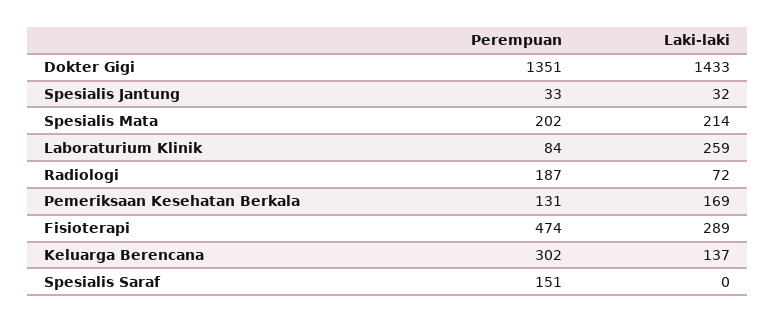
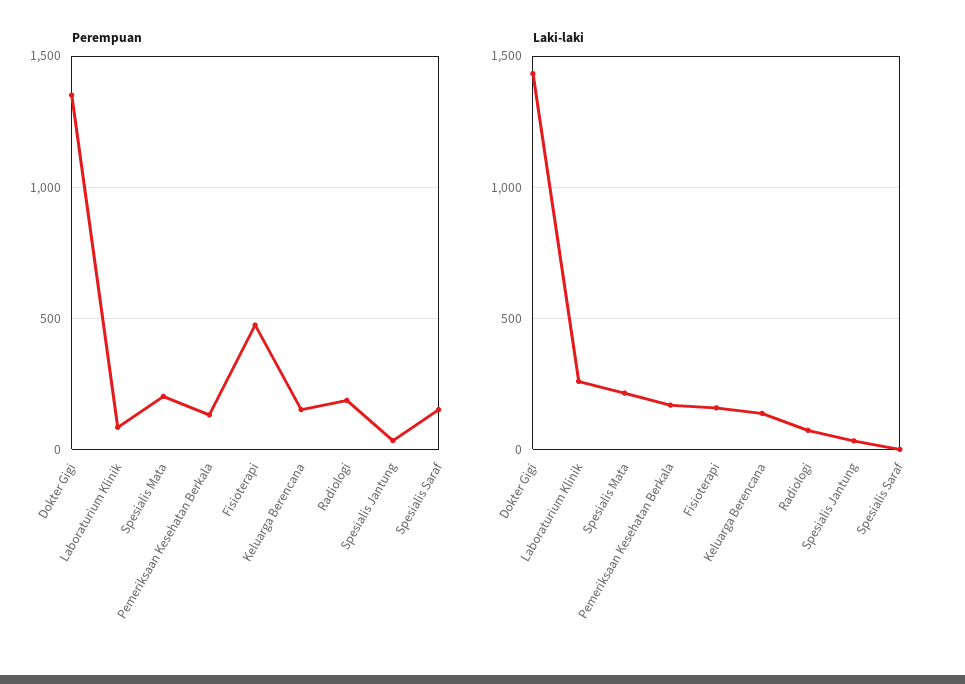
  {
    "Perempuan": {
      "Dokter Gigi": 1351,
      "Spesialis Jantung": 33,
      "Spesialis Mata": 202,
      "Laboraturium Klinik": 84,
      "Radiologi": 187,
      "Pemeriksaan Kesehatan Berkala": 131,
      "Fisioterapi": 474,
-     "Keluarga Berencana": 302,
+     "Keluarga Berencana": 150,
      "Spesialis Saraf": 151
    },
    "Laki-laki": {
      "Dokter Gigi": 1433,
      "Spesialis Jantung": 32,
      "Spesialis Mata": 214,
      "Laboraturium Klinik": 259,
      "Radiologi": 72,
      "Pemeriksaan Kesehatan Berkala": 169,
-     "Fisioterapi": 289,
+     "Fisioterapi": 150,
      "Keluarga Berencana": 137,
      "Spesialis Saraf": 0
    }
  }

